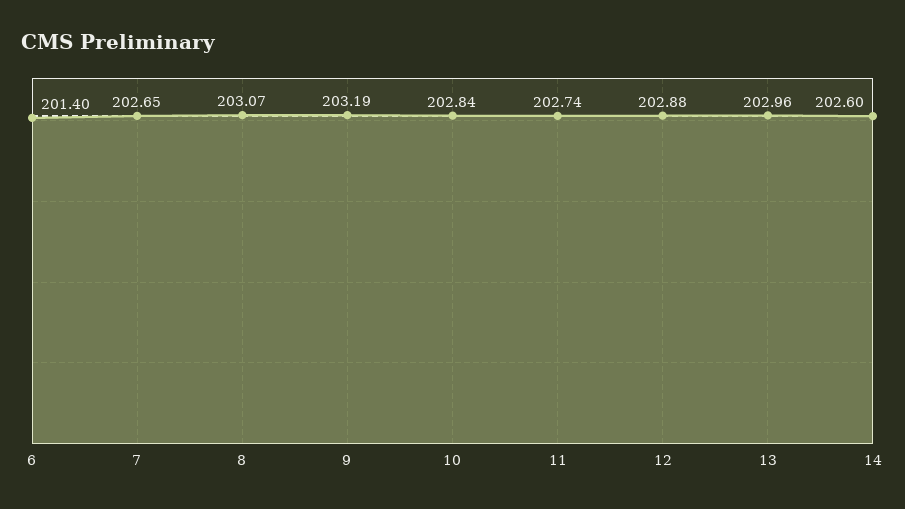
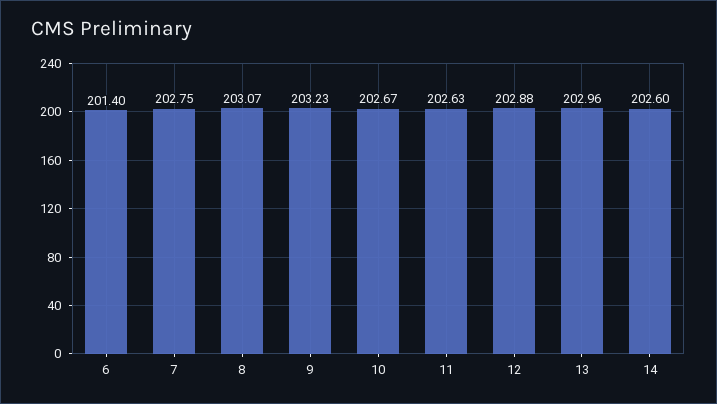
  {
    "6": 201.4,
-   "7": 202.65,
+   "7": 202.75,
    "8": 203.07,
-   "9": 203.19,
+   "9": 203.23,
-   "10": 202.84,
+   "10": 202.67,
-   "11": 202.74,
+   "11": 202.63,
    "12": 202.88,
    "13": 202.96,
    "14": 202.6
  }

